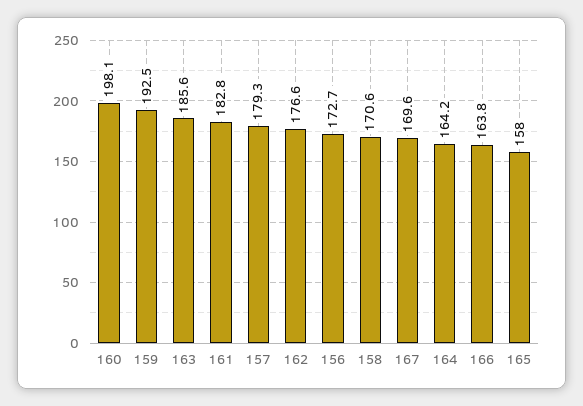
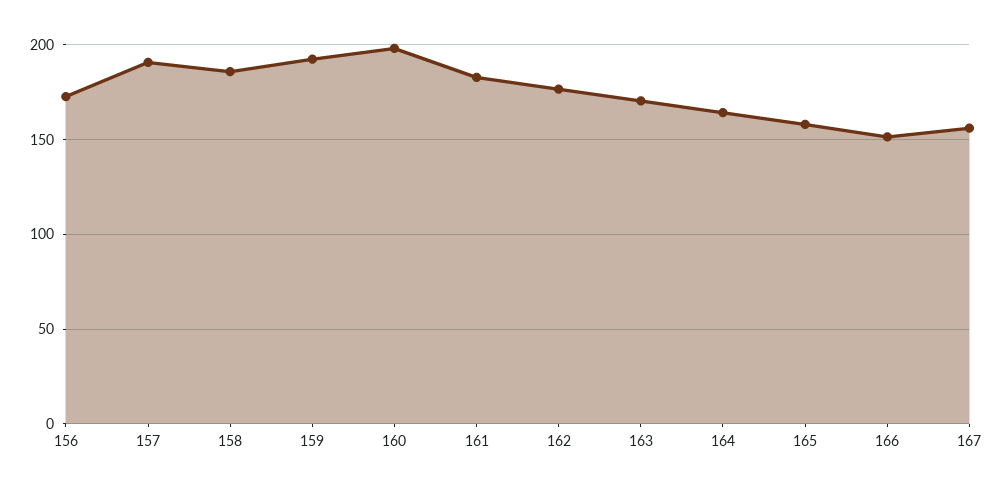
  {
    "160": 198.1,
    "159": 192.5,
-   "163": 185.6,
+   "163": 170,
    "161": 182.8,
-   "157": 179.3,
+   "157": 190,
    "162": 176.6,
    "156": 172.7,
-   "158": 170.6,
+   "158": 185,
-   "167": 169.6,
+   "167": 155,
    "164": 164.2,
-   "166": 163.8,
+   "166": 150,
    "165": 158
  }

